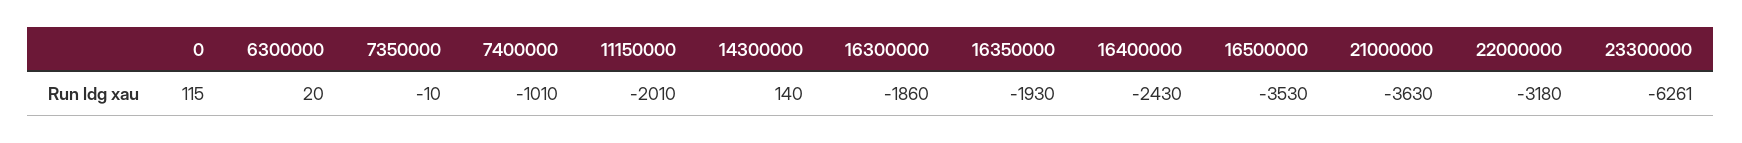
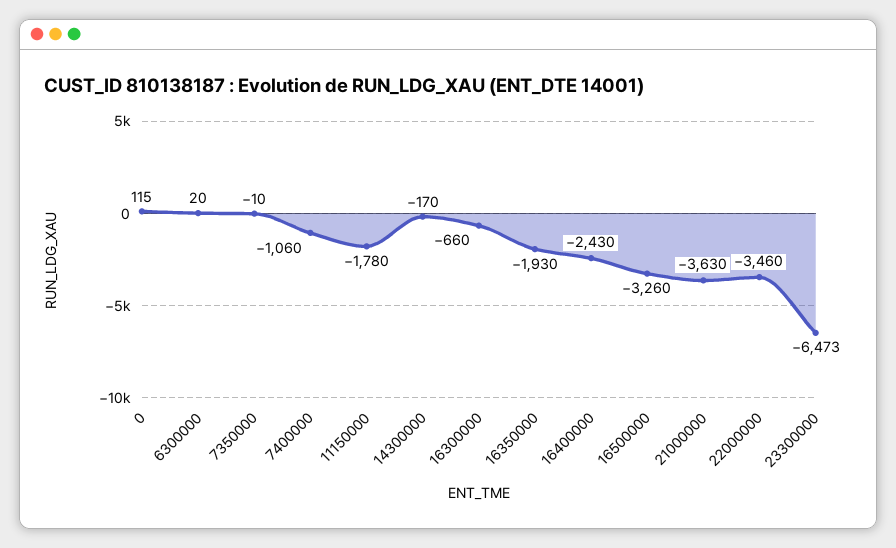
  {
    "0": 115,
    "6300000": 20,
    "7350000": -10,
-   "7400000": -1010,
+   "7400000": -1060,
-   "11150000": -2010,
+   "11150000": -1780,
-   "14300000": 140,
+   "14300000": -170,
-   "16300000": -1860,
+   "16300000": -660,
    "16350000": -1930,
    "16400000": -2430,
-   "16500000": -3530,
+   "16500000": -3260,
    "21000000": -3630,
-   "22000000": -3180,
+   "22000000": -3460,
-   "23300000": -6261
+   "23300000": -6473
  }

